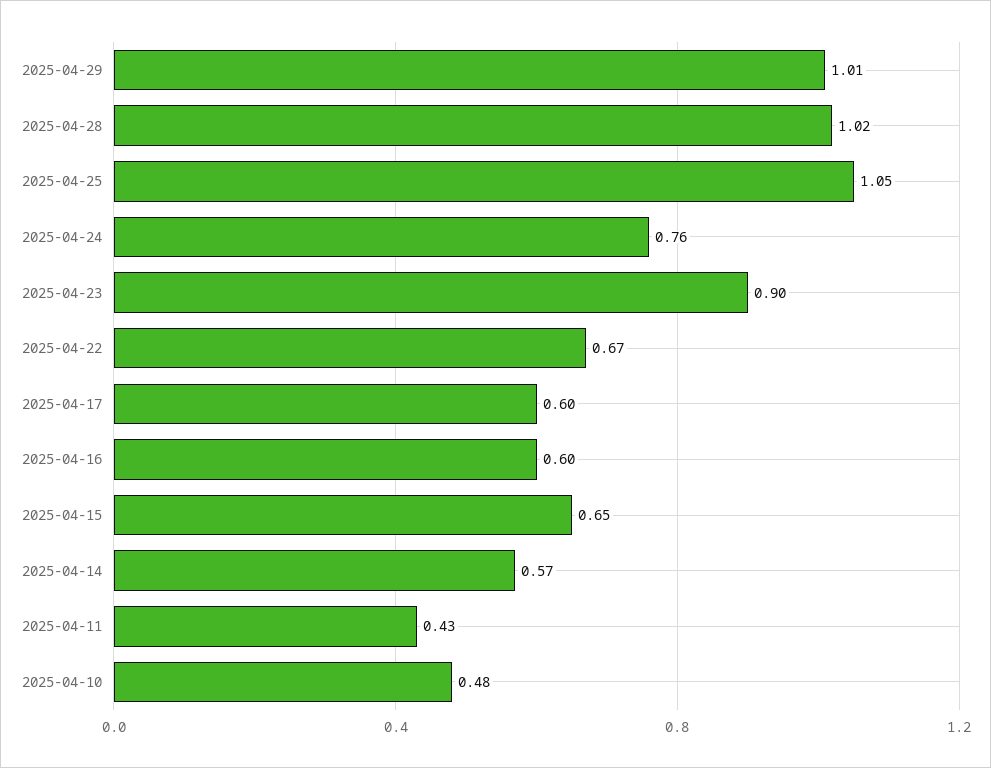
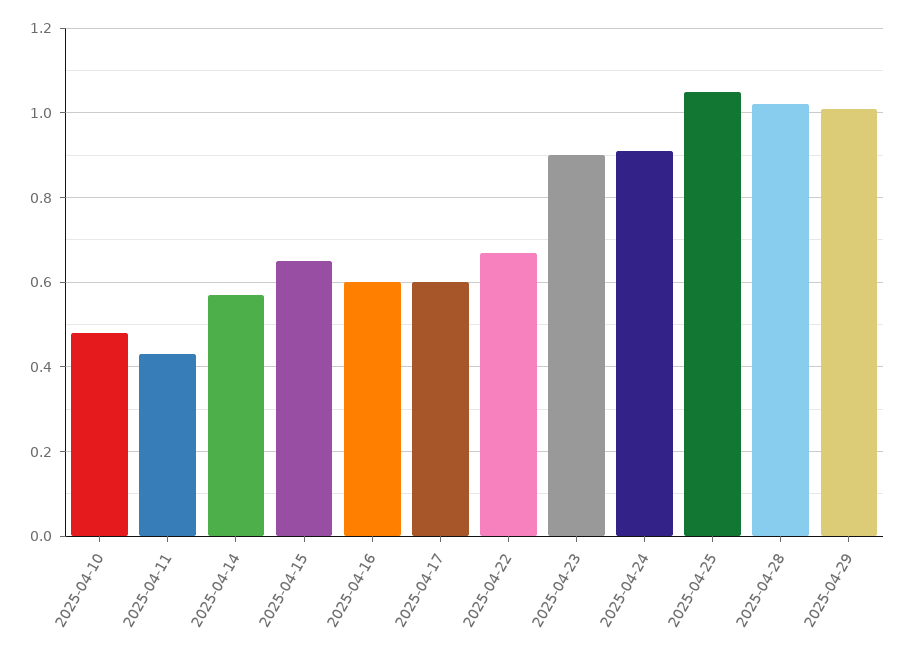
  {
    "2025-04-29": 1.01,
    "2025-04-28": 1.02,
    "2025-04-25": 1.05,
-   "2025-04-24": 0.76,
+   "2025-04-24": 0.9,
    "2025-04-23": 0.9,
    "2025-04-22": 0.67,
    "2025-04-17": 0.6,
    "2025-04-16": 0.6,
    "2025-04-15": 0.65,
    "2025-04-14": 0.57,
    "2025-04-11": 0.43,
    "2025-04-10": 0.48
  }

